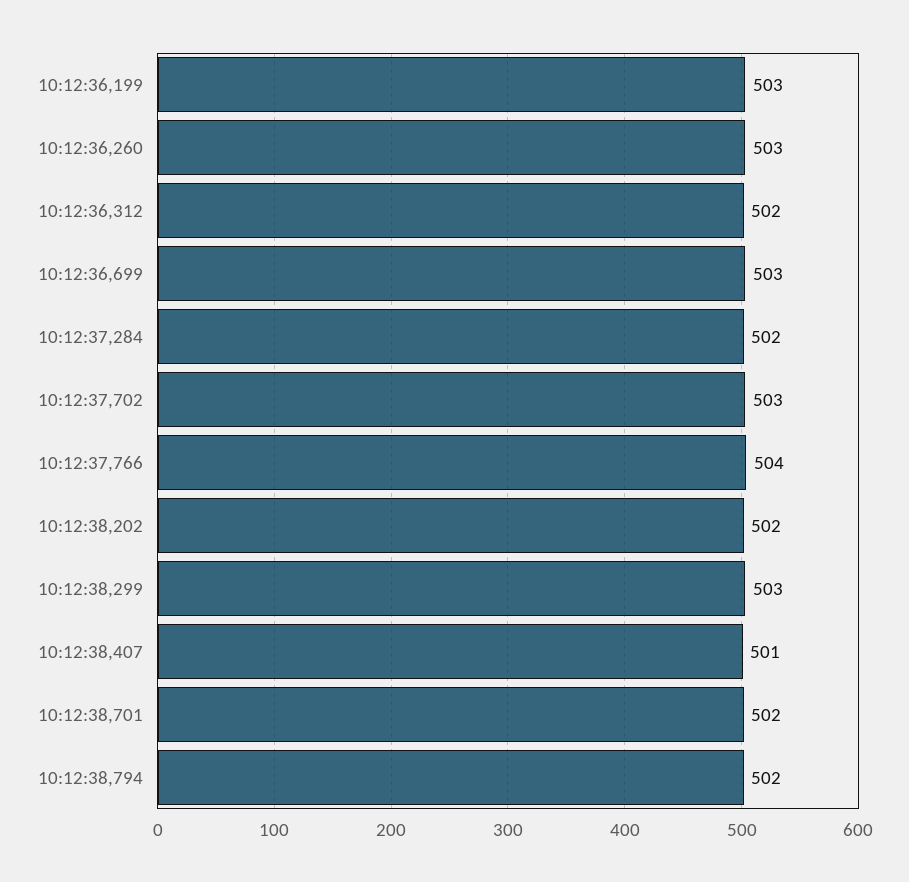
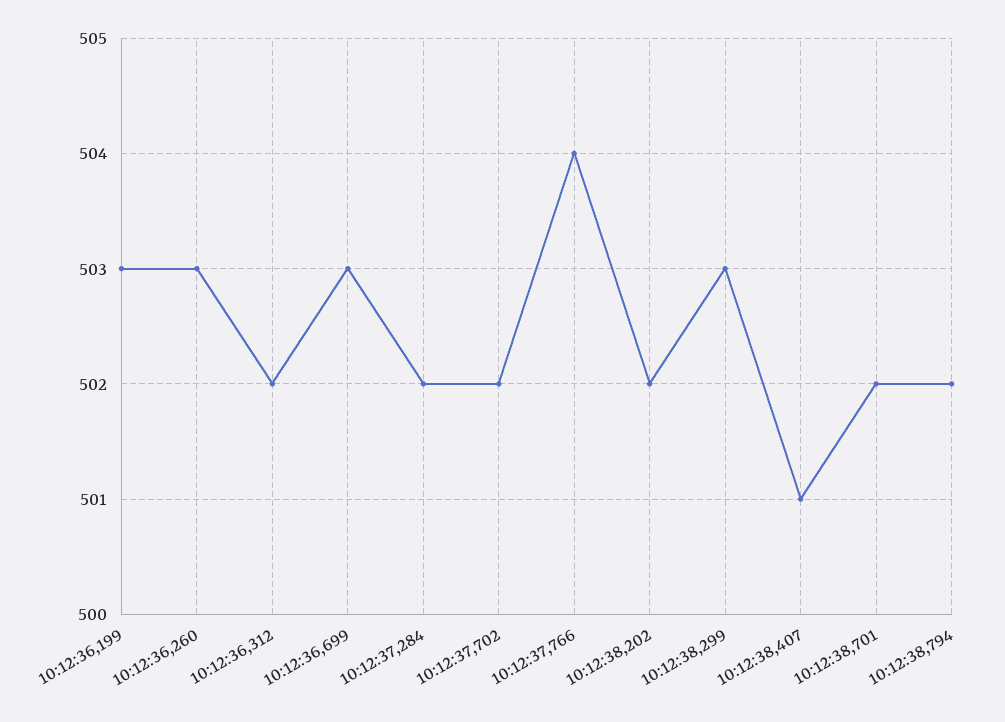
  {
    "10:12:36,199": 503,
    "10:12:36,260": 503,
    "10:12:36,312": 502,
    "10:12:36,699": 503,
    "10:12:37,284": 502,
-   "10:12:37,702": 503,
+   "10:12:37,702": 502,
    "10:12:37,766": 504,
    "10:12:38,202": 502,
    "10:12:38,299": 503,
    "10:12:38,407": 501,
    "10:12:38,701": 502,
    "10:12:38,794": 502
  }

